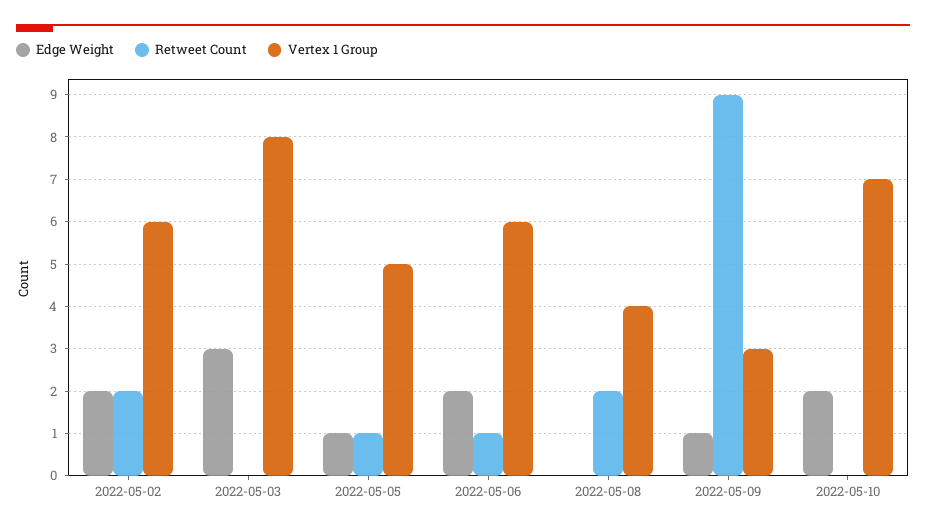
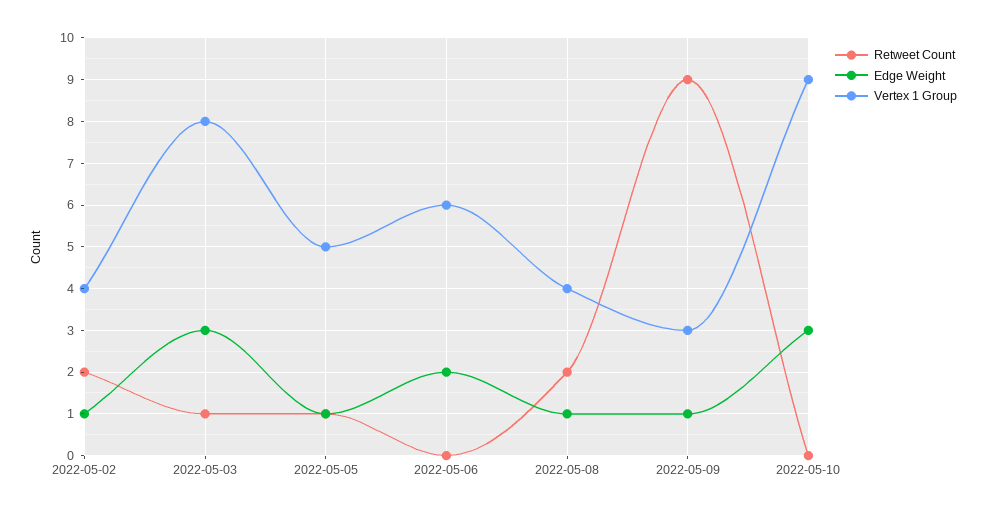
  {
    "Edge Weight": {
-     "2022-05-02": 2,
+     "2022-05-02": 1,
      "2022-05-03": 3,
      "2022-05-05": 1,
      "2022-05-06": 2,
-     "2022-05-08": 0,
+     "2022-05-08": 1,
      "2022-05-09": 1,
-     "2022-05-10": 2
+     "2022-05-10": 3
    },
    "Retweet Count": {
      "2022-05-02": 2,
-     "2022-05-03": 0,
+     "2022-05-03": 1,
      "2022-05-05": 1,
-     "2022-05-06": 1,
+     "2022-05-06": 0,
      "2022-05-08": 2,
      "2022-05-09": 9,
      "2022-05-10": 0
    },
    "Vertex 1 Group": {
-     "2022-05-02": 6,
+     "2022-05-02": 4,
      "2022-05-03": 8,
      "2022-05-05": 5,
      "2022-05-06": 6,
      "2022-05-08": 4,
      "2022-05-09": 3,
-     "2022-05-10": 7
+     "2022-05-10": 9
    }
  }

